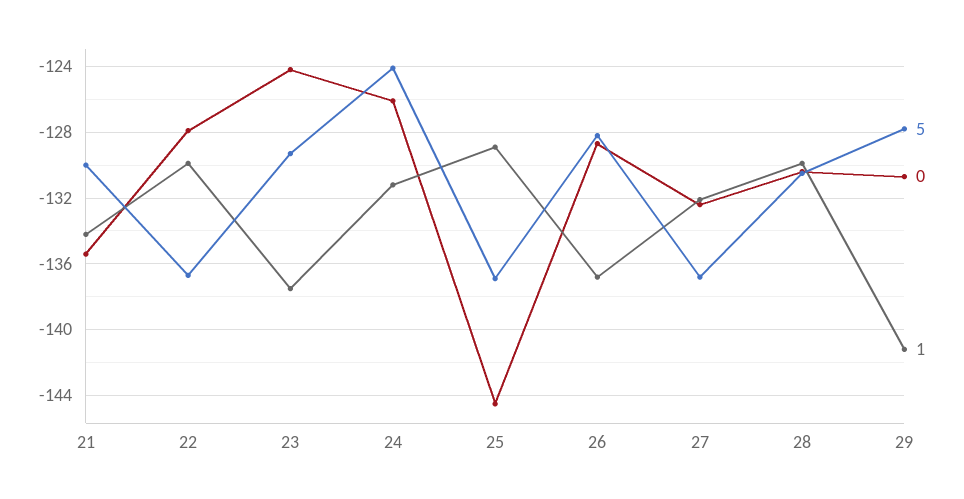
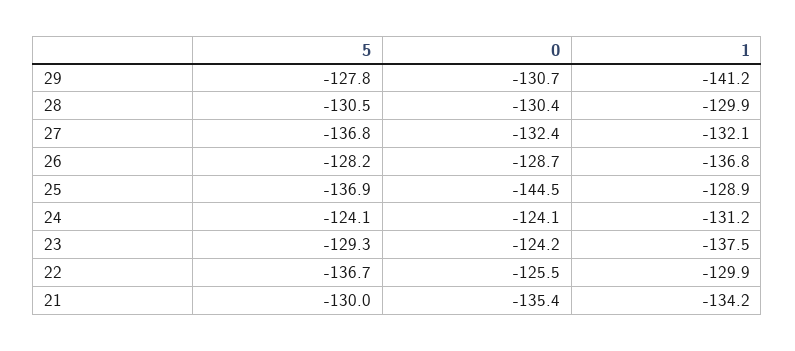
  {
    "5": {
      "21": -130,
      "22": -136.7,
      "23": -129.3,
      "24": -124.1,
      "25": -136.9,
      "26": -128.2,
      "27": -136.8,
      "28": -130.5,
      "29": -127.8
    },
    "0": {
      "21": -135.4,
-     "22": -128,
+     "22": -125.5,
      "23": -124.2,
-     "24": -126,
+     "24": -124.1,
      "25": -144.5,
      "26": -128.7,
      "27": -132.4,
      "28": -130.4,
      "29": -130.7
    },
    "1": {
      "21": -134.2,
      "22": -129.9,
      "23": -137.5,
      "24": -131.2,
      "25": -128.9,
      "26": -136.8,
      "27": -132.1,
      "28": -129.9,
      "29": -141.2
    }
  }

